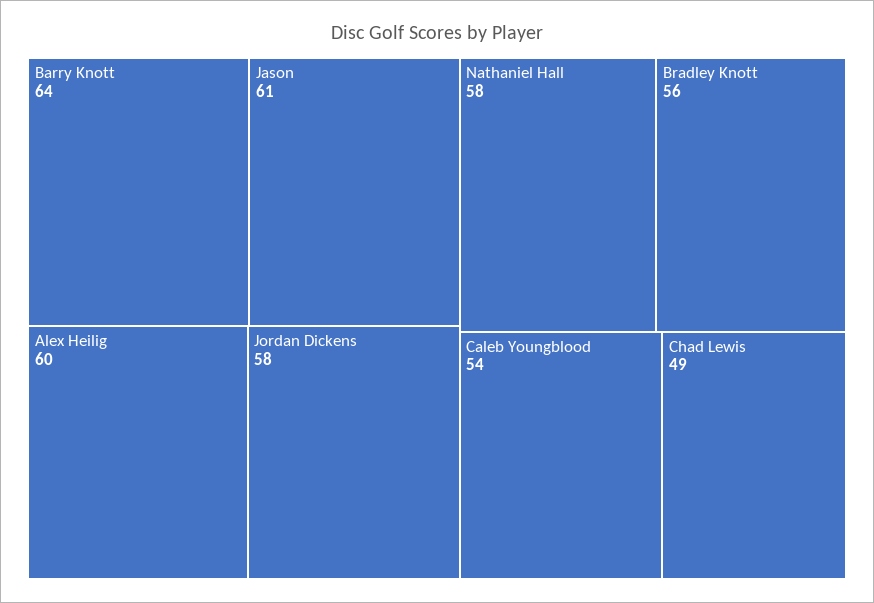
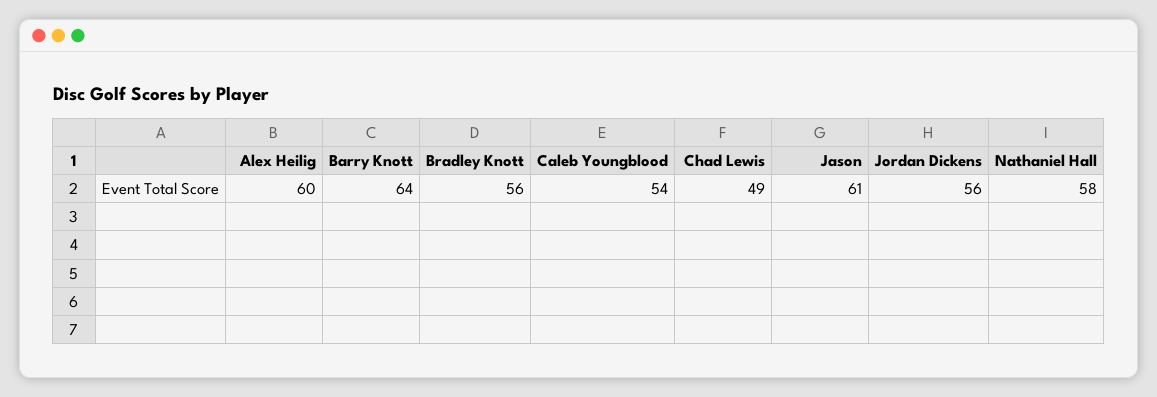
  {
    "Barry Knott": 64,
    "Jason": 61,
    "Alex Heilig": 60,
-   "Jordan Dickens": 58,
+   "Jordan Dickens": 56,
    "Nathaniel Hall": 58,
    "Bradley Knott": 56,
    "Caleb Youngblood": 54,
    "Chad Lewis": 49
  }

